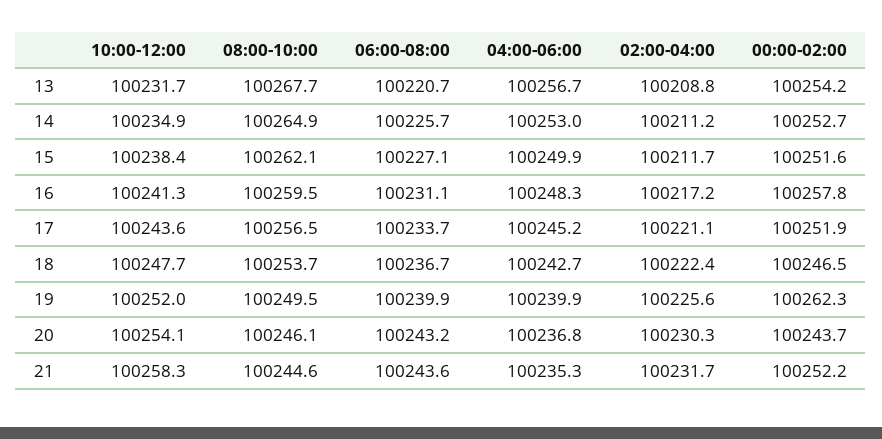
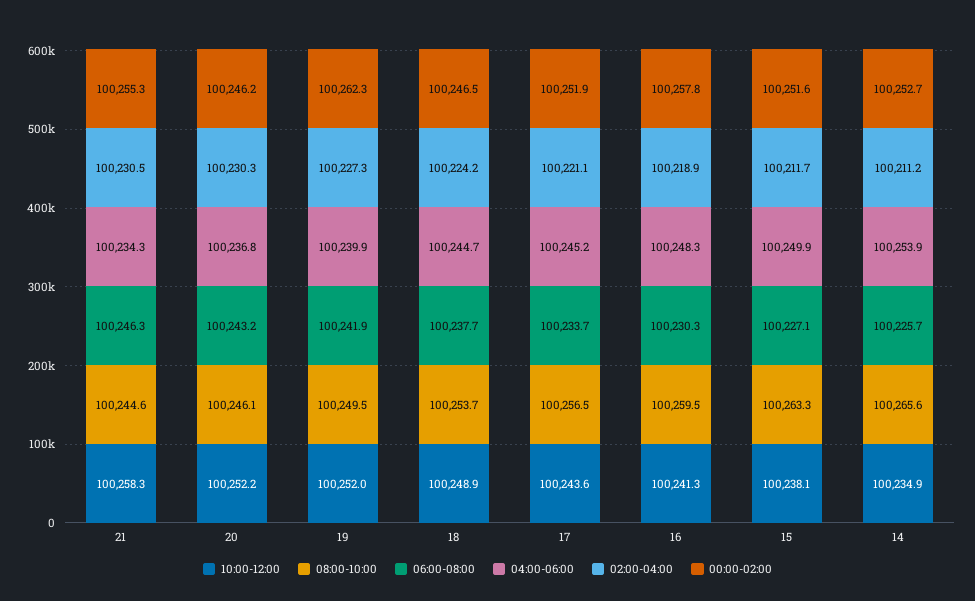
  {
    "10:00-12:00": {
-     "13": 100231.7,
      "14": 100234.9,
-     "15": 100238.4,
+     "15": 100238.1,
      "16": 100241.3,
      "17": 100243.6,
-     "18": 100247.7,
+     "18": 100248.9,
      "19": 100252,
-     "20": 100254.1,
+     "20": 100252.2,
      "21": 100258.3
    },
    "08:00-10:00": {
-     "13": 100267.7,
-     "14": 100264.9,
+     "14": 100265.6,
-     "15": 100262.1,
+     "15": 100263.3,
      "16": 100259.5,
      "17": 100256.5,
      "18": 100253.7,
      "19": 100249.5,
      "20": 100246.1,
      "21": 100244.6
    },
    "06:00-08:00": {
-     "13": 100220.7,
      "14": 100225.7,
      "15": 100227.1,
-     "16": 100231.1,
+     "16": 100230.3,
      "17": 100233.7,
-     "18": 100236.7,
+     "18": 100237.7,
-     "19": 100239.9,
+     "19": 100241.9,
      "20": 100243.2,
-     "21": 100243.6
+     "21": 100246.3
    },
    "04:00-06:00": {
-     "13": 100256.7,
-     "14": 100253,
+     "14": 100253.9,
      "15": 100249.9,
      "16": 100248.3,
      "17": 100245.2,
-     "18": 100242.7,
+     "18": 100244.7,
      "19": 100239.9,
      "20": 100236.8,
-     "21": 100235.3
+     "21": 100234.3
    },
    "02:00-04:00": {
-     "13": 100208.8,
      "14": 100211.2,
      "15": 100211.7,
-     "16": 100217.2,
+     "16": 100218.9,
      "17": 100221.1,
-     "18": 100222.4,
+     "18": 100224.2,
-     "19": 100225.6,
+     "19": 100227.3,
      "20": 100230.3,
-     "21": 100231.7
+     "21": 100230.5
    },
    "00:00-02:00": {
-     "13": 100254.2,
      "14": 100252.7,
      "15": 100251.6,
      "16": 100257.8,
      "17": 100251.9,
      "18": 100246.5,
      "19": 100262.3,
-     "20": 100243.7,
+     "20": 100246.2,
-     "21": 100252.2
+     "21": 100255.3
    }
  }

